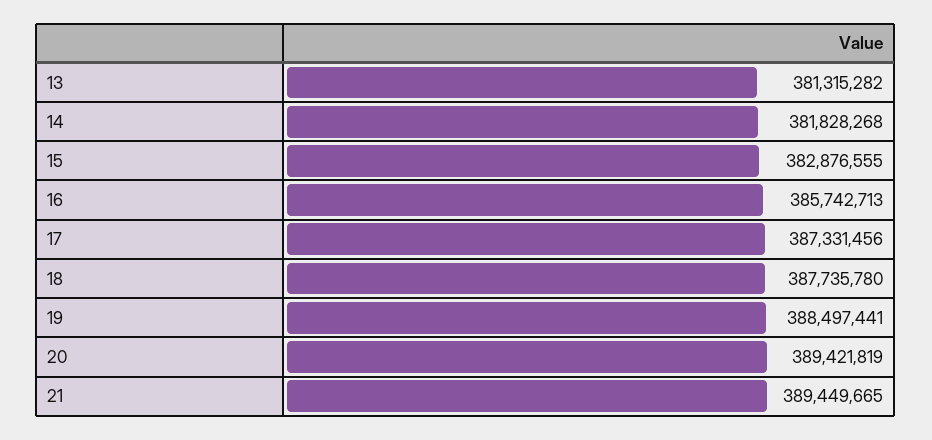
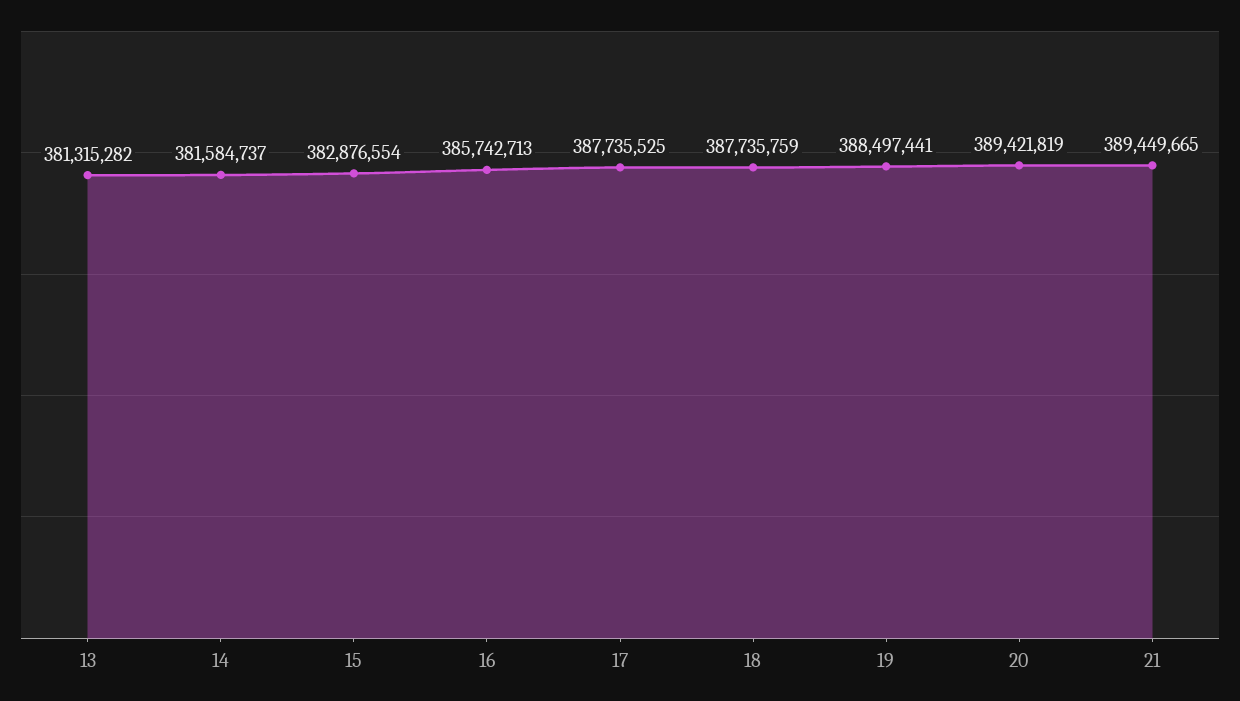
  {
    "13": 381315282,
-   "14": 381828268,
+   "14": 381584737,
-   "15": 382876555,
+   "15": 382876554,
    "16": 385742713,
-   "17": 387331456,
+   "17": 387735525,
-   "18": 387735780,
+   "18": 387735759,
    "19": 388497441,
    "20": 389421819,
    "21": 389449665
  }

